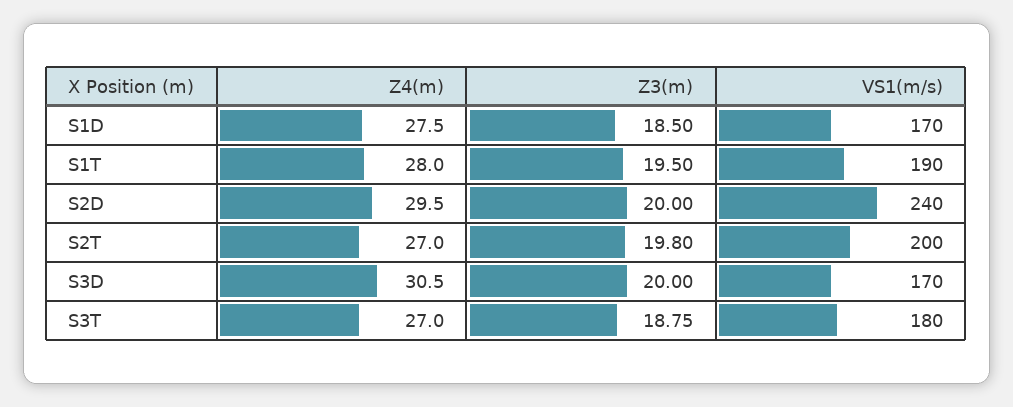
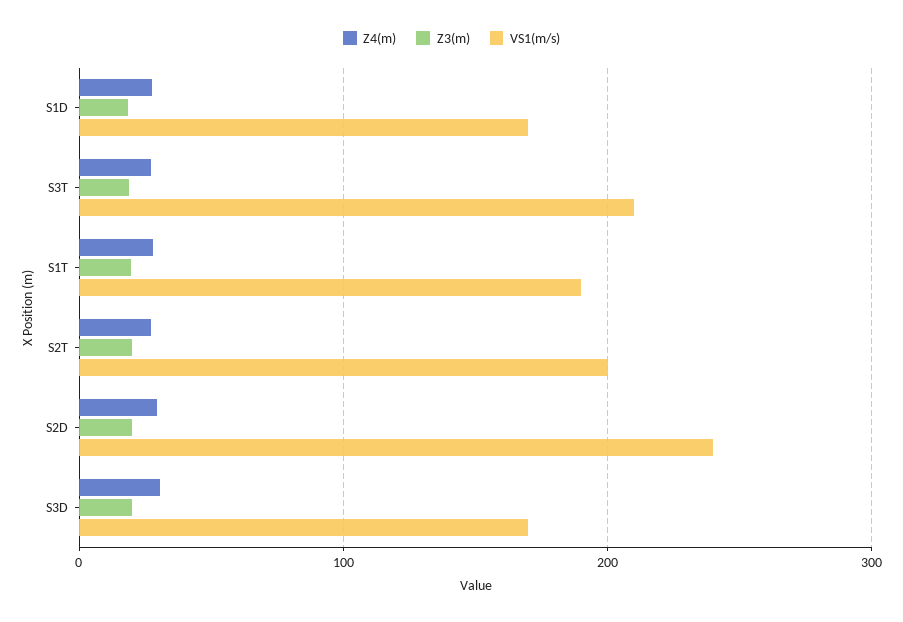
  {
    "Z4(m)": {
      "S1D": 27.5,
      "S1T": 28,
      "S2D": 29.5,
      "S2T": 27,
      "S3D": 30.5,
      "S3T": 27
    },
    "Z3(m)": {
      "S1D": 18.5,
      "S1T": 19.5,
      "S2D": 20,
      "S2T": 19.8,
      "S3D": 20,
      "S3T": 18.75
    },
    "VS1(m/s)": {
      "S1D": 170,
      "S1T": 190,
      "S2D": 240,
      "S2T": 200,
      "S3D": 170,
-     "S3T": 180
+     "S3T": 210
    }
  }

